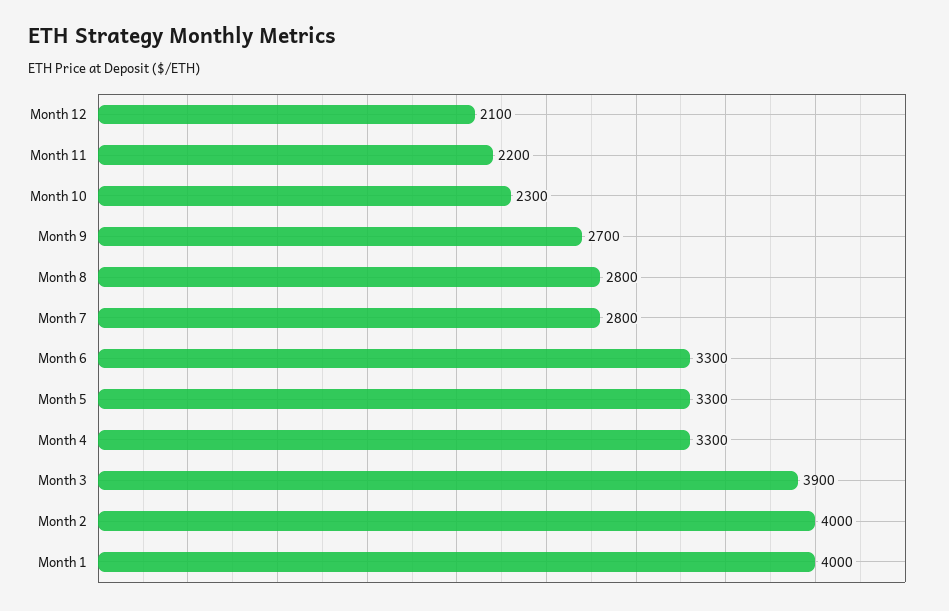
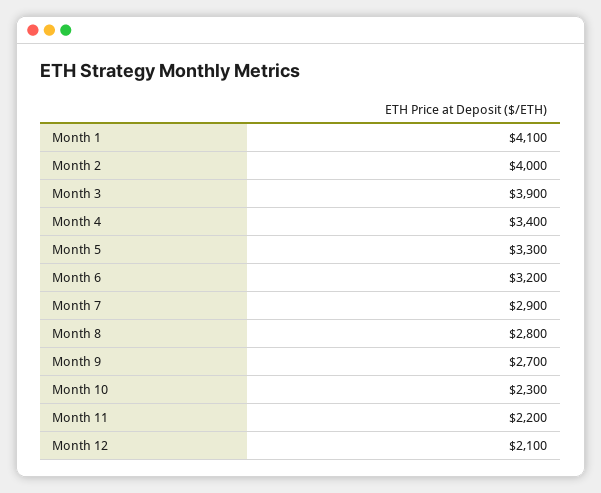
  {
    "Month 12": 2100,
    "Month 11": 2200,
    "Month 10": 2300,
    "Month 9": 2700,
    "Month 8": 2800,
-   "Month 7": 2800,
+   "Month 7": 2900,
-   "Month 6": 3300,
+   "Month 6": 3200,
    "Month 5": 3300,
-   "Month 4": 3300,
+   "Month 4": 3400,
    "Month 3": 3900,
    "Month 2": 4000,
-   "Month 1": 4000
+   "Month 1": 4100
  }

